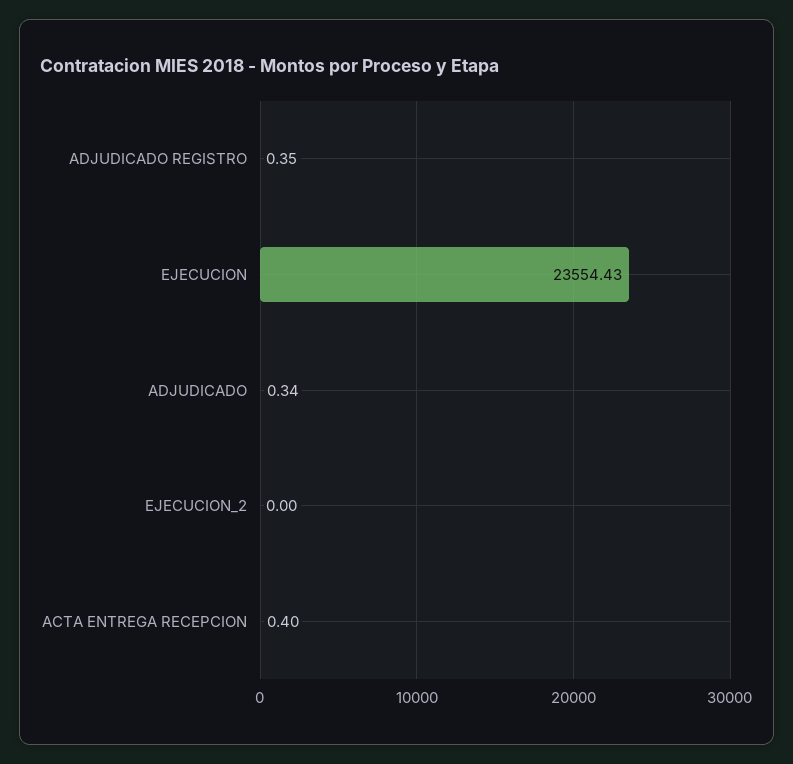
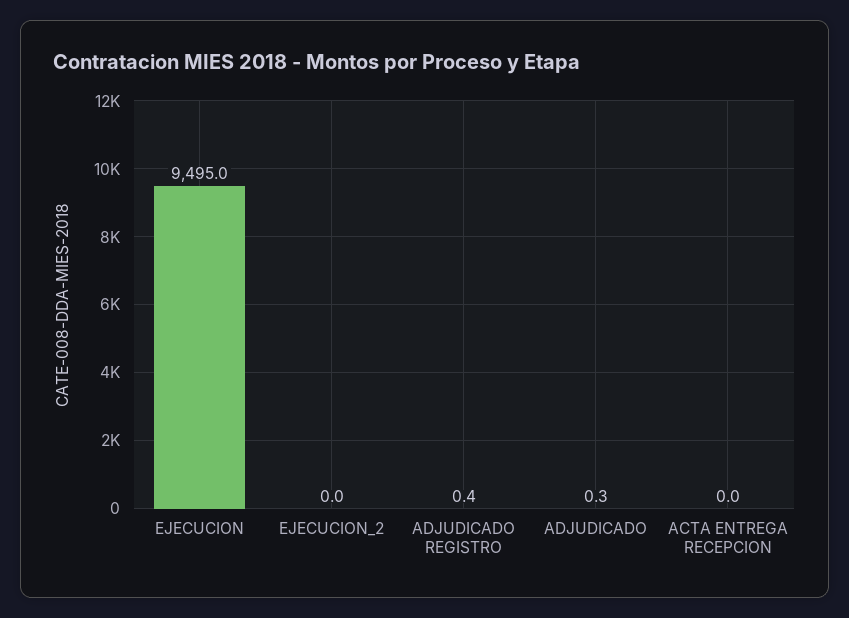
  {
    "ADJUDICADO REGISTRO": 0.35,
-   "EJECUCION": 23554.43,
+   "EJECUCION": 9495,
    "ADJUDICADO": 0.34,
    "EJECUCION_2": 0,
-   "ACTA ENTREGA RECEPCION": 0.4
+   "ACTA ENTREGA RECEPCION": 0
  }

